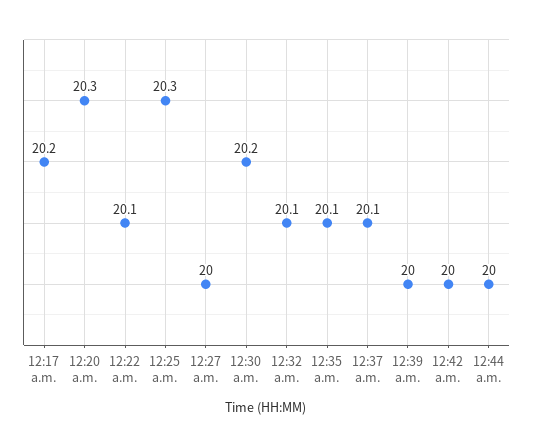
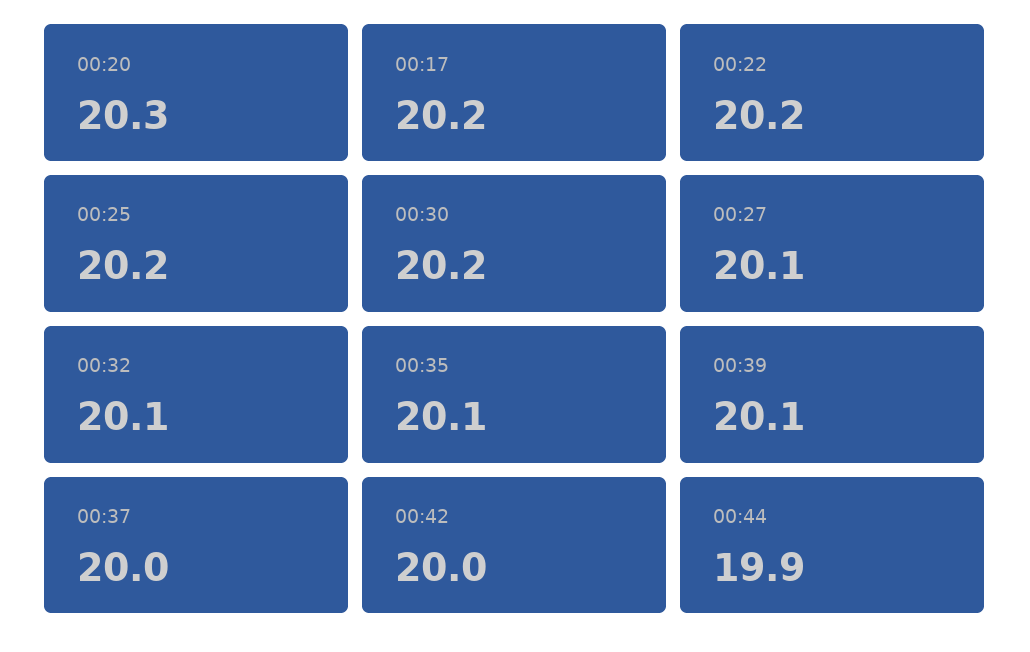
  {
    "12:17 a.m.": 20.2,
    "12:20 a.m.": 20.3,
-   "12:22 a.m.": 20.1,
+   "12:22 a.m.": 20.2,
-   "12:25 a.m.": 20.3,
+   "12:25 a.m.": 20.2,
-   "12:27 a.m.": 20,
+   "12:27 a.m.": 20.1,
    "12:30 a.m.": 20.2,
    "12:32 a.m.": 20.1,
    "12:35 a.m.": 20.1,
-   "12:37 a.m.": 20.1,
+   "12:37 a.m.": 20,
-   "12:39 a.m.": 20,
+   "12:39 a.m.": 20.1,
    "12:42 a.m.": 20,
-   "12:44 a.m.": 20
+   "12:44 a.m.": 19.9
  }

